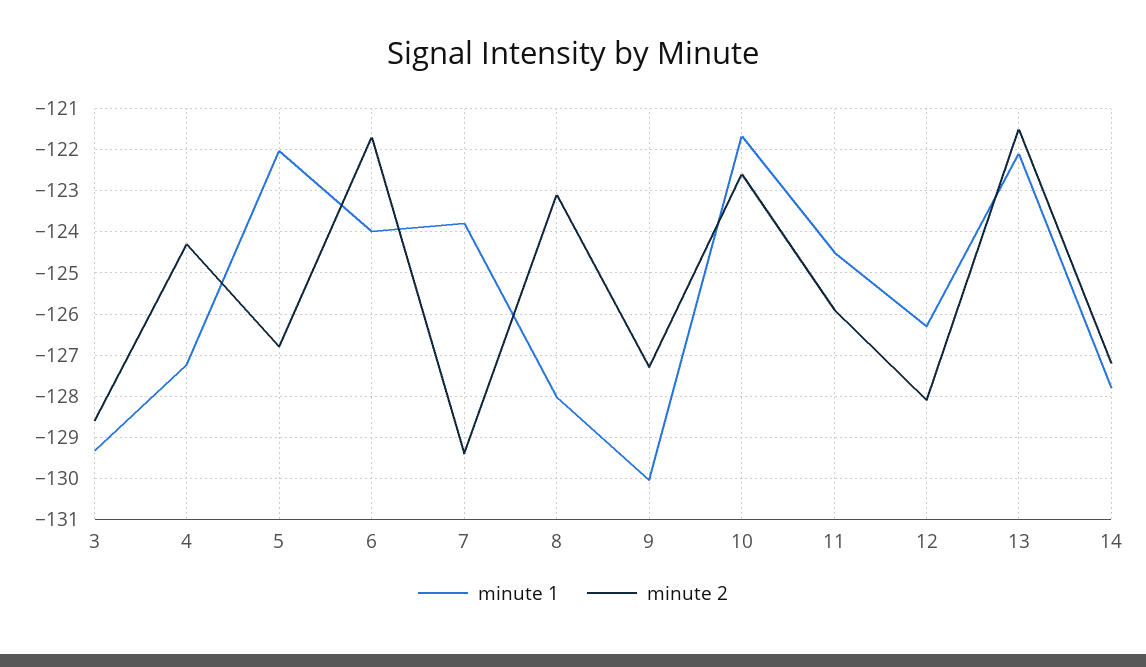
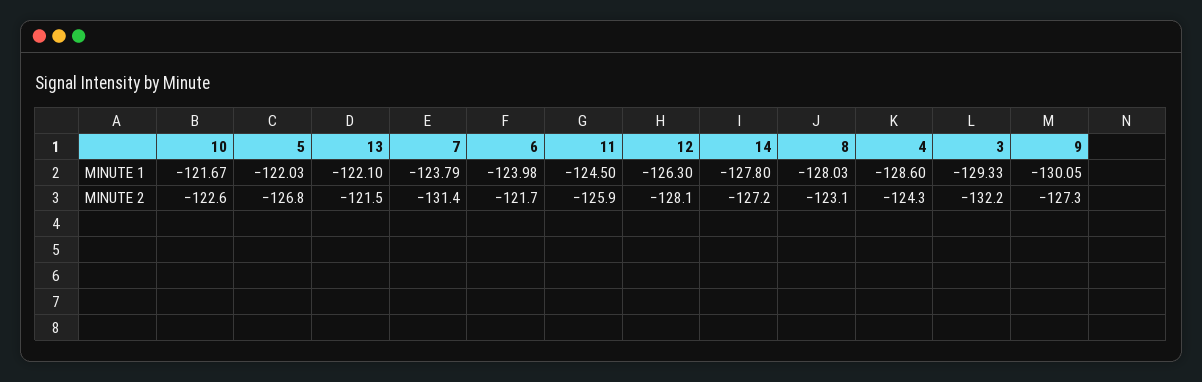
  {
    "minute 1": {
      "3": -129.33,
-     "4": -127.2,
+     "4": -128.6,
      "5": -122.03,
      "6": -123.98,
      "7": -123.79,
      "8": -128.03,
      "9": -130.05,
      "10": -121.67,
      "11": -124.5,
      "12": -126.3,
      "13": -122.1,
      "14": -127.8
    },
    "minute 2": {
-     "3": -128.6,
+     "3": -132.2,
      "4": -124.3,
      "5": -126.8,
      "6": -121.7,
-     "7": -129.4,
+     "7": -131.4,
      "8": -123.1,
      "9": -127.3,
      "10": -122.6,
      "11": -125.9,
      "12": -128.1,
      "13": -121.5,
      "14": -127.2
    }
  }

